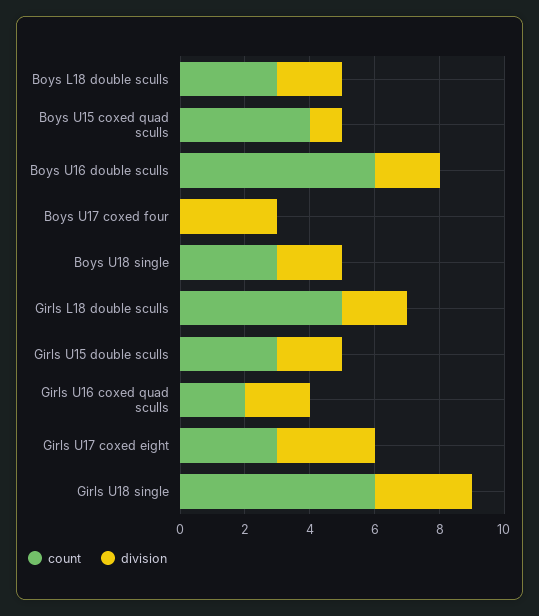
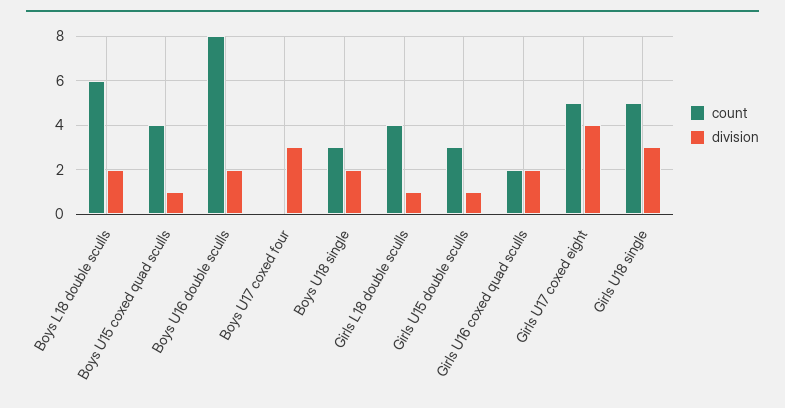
  {
    "count": {
-     "Boys L18 double sculls": 3,
+     "Boys L18 double sculls": 6,
      "Boys U15 coxed quad sculls": 4,
-     "Boys U16 double sculls": 6,
+     "Boys U16 double sculls": 8,
      "Boys U17 coxed four": 0,
      "Boys U18 single": 3,
-     "Girls L18 double sculls": 5,
+     "Girls L18 double sculls": 4,
      "Girls U15 double sculls": 3,
      "Girls U16 coxed quad sculls": 2,
-     "Girls U17 coxed eight": 3,
+     "Girls U17 coxed eight": 5,
-     "Girls U18 single": 6
+     "Girls U18 single": 5
    },
    "division": {
      "Boys L18 double sculls": 2,
      "Boys U15 coxed quad sculls": 1,
      "Boys U16 double sculls": 2,
      "Boys U17 coxed four": 3,
      "Boys U18 single": 2,
-     "Girls L18 double sculls": 2,
+     "Girls L18 double sculls": 1,
-     "Girls U15 double sculls": 2,
+     "Girls U15 double sculls": 1,
      "Girls U16 coxed quad sculls": 2,
-     "Girls U17 coxed eight": 3,
+     "Girls U17 coxed eight": 4,
      "Girls U18 single": 3
    }
  }

